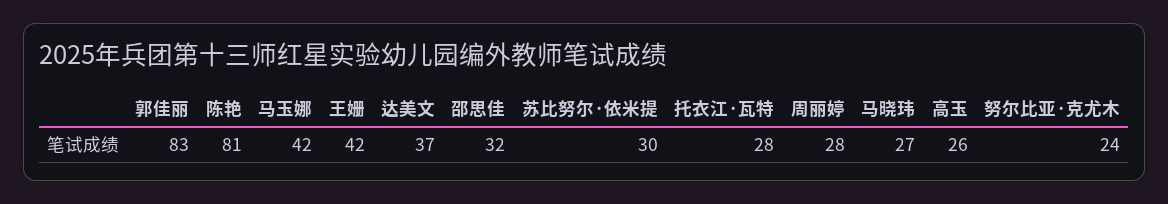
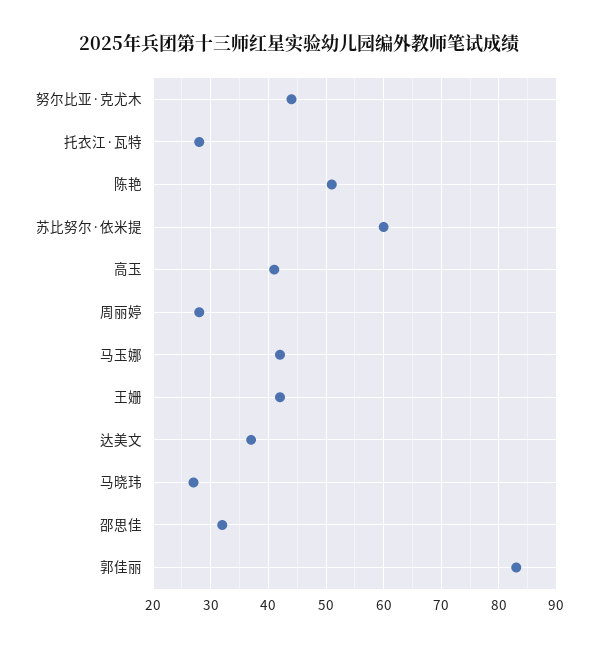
  {
    "郭佳丽": 83,
-   "陈艳": 81,
+   "陈艳": 50,
    "马玉娜": 42,
    "王姗": 42,
    "达美文": 37,
    "邵思佳": 32,
-   "苏比努尔·依米提": 30,
+   "苏比努尔·依米提": 60,
    "托衣江·瓦特": 28,
    "周丽婷": 28,
    "马晓玮": 27,
-   "高玉": 26,
+   "高玉": 40,
-   "努尔比亚·克尤木": 24
+   "努尔比亚·克尤木": 45
  }

